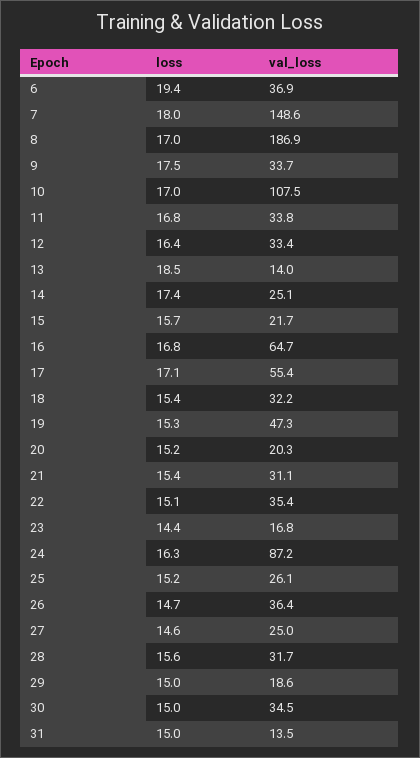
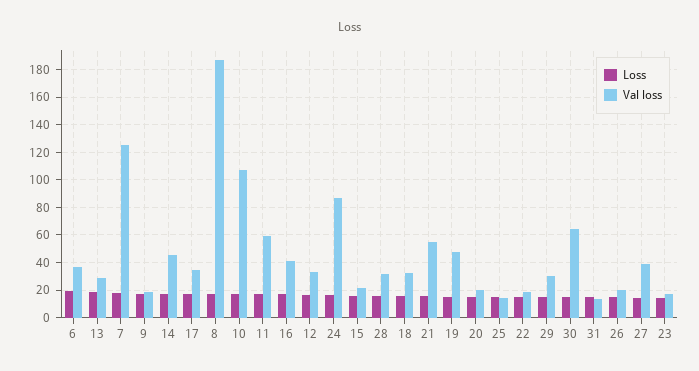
  {
    "loss": {
      "6": 19.4,
      "7": 18,
      "8": 17,
      "9": 17.5,
      "10": 17,
      "11": 16.8,
      "12": 16.4,
      "13": 18.5,
      "14": 17.4,
      "15": 15.7,
      "16": 16.8,
      "17": 17.1,
      "18": 15.4,
      "19": 15.3,
      "20": 15.2,
      "21": 15.4,
      "22": 15.1,
      "23": 14.4,
      "24": 16.3,
      "25": 15.2,
      "26": 14.7,
      "27": 14.6,
      "28": 15.6,
      "29": 15,
      "30": 15,
      "31": 15
    },
    "val_loss": {
      "6": 36.9,
-     "7": 148.6,
+     "7": 125,
      "8": 186.9,
-     "9": 33.7,
+     "9": 20,
      "10": 107.5,
-     "11": 33.8,
+     "11": 60,
      "12": 33.4,
-     "13": 14,
+     "13": 30,
-     "14": 25.1,
+     "14": 45,
      "15": 21.7,
-     "16": 64.7,
+     "16": 40,
-     "17": 55.4,
+     "17": 35,
      "18": 32.2,
      "19": 47.3,
      "20": 20.3,
-     "21": 31.1,
+     "21": 55,
-     "22": 35.4,
+     "22": 20,
      "23": 16.8,
      "24": 87.2,
-     "25": 26.1,
+     "25": 15,
-     "26": 36.4,
+     "26": 20,
-     "27": 25,
+     "27": 40,
      "28": 31.7,
-     "29": 18.6,
+     "29": 30,
-     "30": 34.5,
+     "30": 65,
      "31": 13.5
    }
  }

